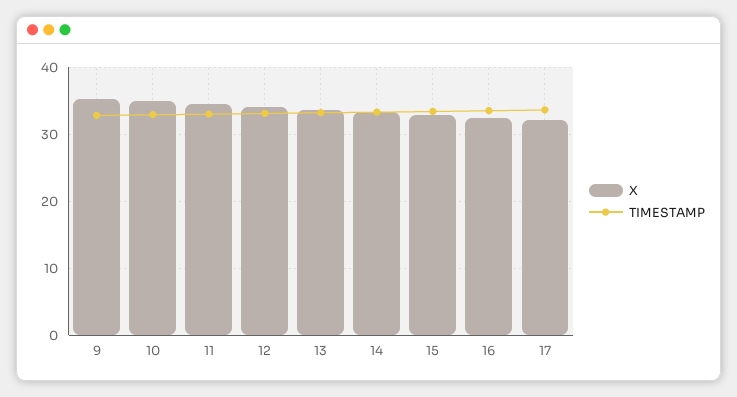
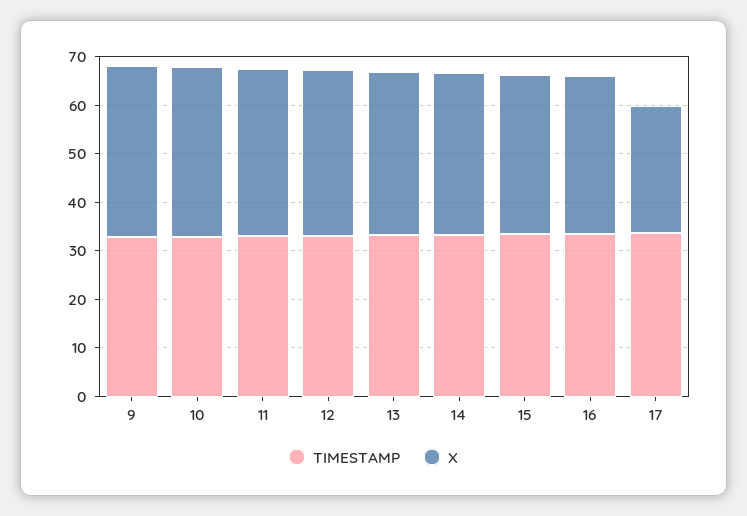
  {
    "X": {
      "9": 35,
      "10": 35,
      "11": 34,
      "12": 34,
      "13": 34,
      "14": 33,
      "15": 33,
      "16": 32,
-     "17": 32
+     "17": 26
    },
    "TIMESTAMP": {
      "9": 33,
      "10": 33,
      "11": 33,
      "12": 33,
      "13": 33,
      "14": 33,
      "15": 33,
      "16": 34,
      "17": 34
    }
  }

